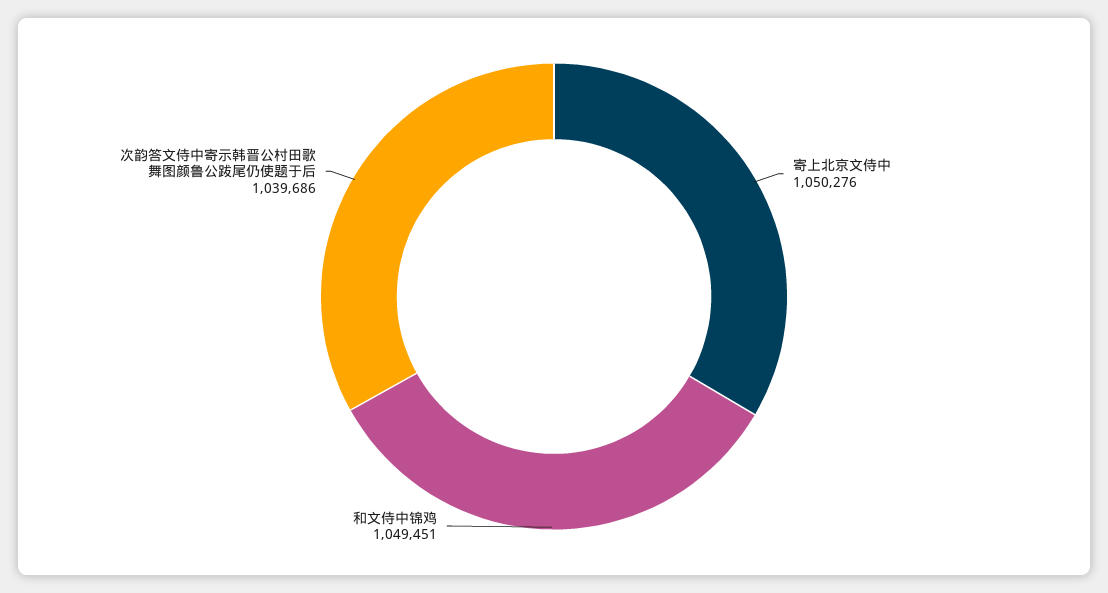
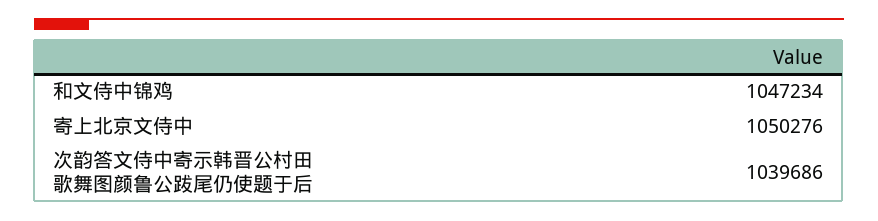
  {
    "寄上北京文侍中": 1050276,
-   "和文侍中锦鸡": 1049451,
+   "和文侍中锦鸡": 1047234,
    "次韵答文侍中寄示韩晋公村田歌舞图颜鲁公跋尾仍使题于后": 1039686
  }

